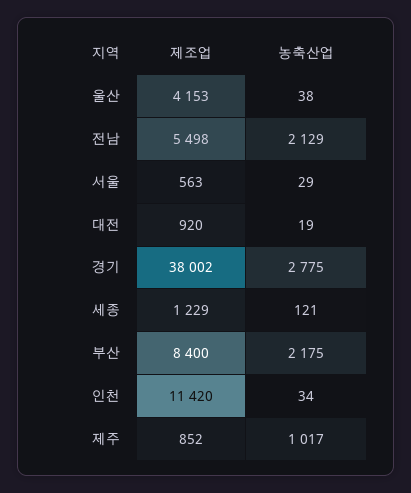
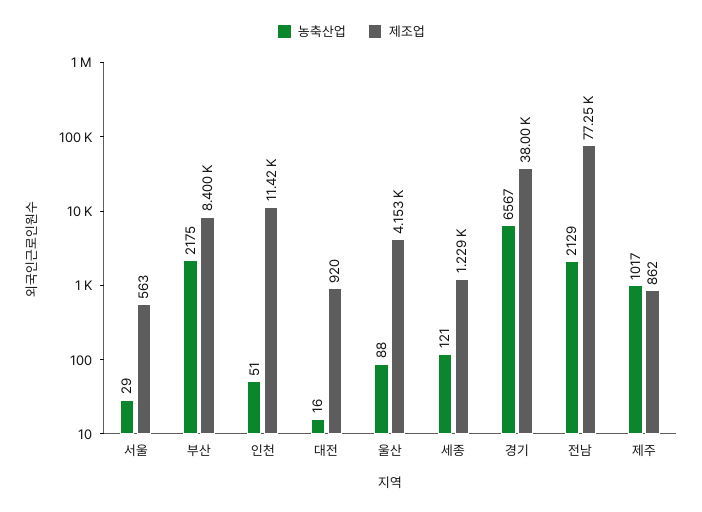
  {
    "제조업": {
      "울산": 4153,
-     "전남": 5498,
+     "전남": 77250,
      "서울": 563,
      "대전": 920,
      "경기": 38002,
      "세종": 1229,
      "부산": 8400,
      "인천": 11420,
-     "제주": 852
+     "제주": 862
    },
    "농축산업": {
-     "울산": 38,
+     "울산": 88,
      "전남": 2129,
      "서울": 29,
-     "대전": 19,
+     "대전": 16,
-     "경기": 2775,
+     "경기": 6567,
      "세종": 121,
      "부산": 2175,
-     "인천": 34,
+     "인천": 51,
      "제주": 1017
    }
  }

